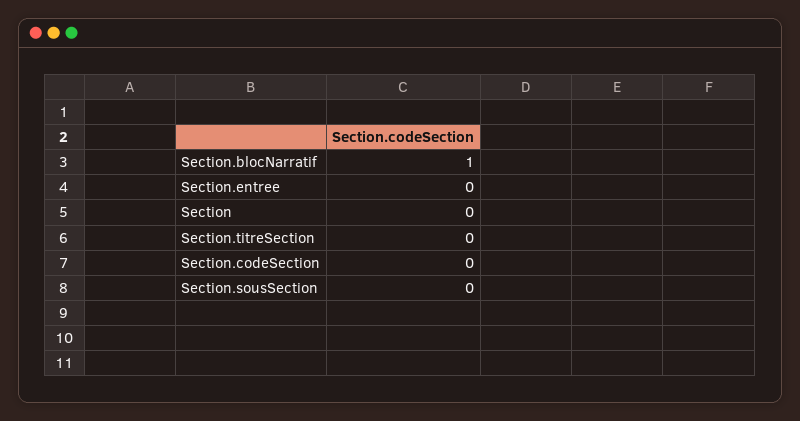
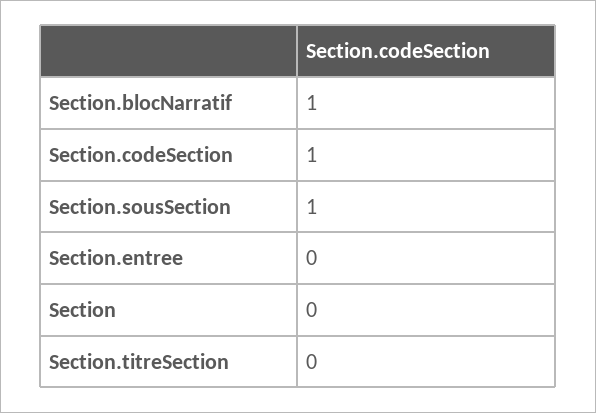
  {
    "Section.blocNarratif": 1,
    "Section.entree": 0,
    "Section": 0,
    "Section.titreSection": 0,
-   "Section.codeSection": 0,
+   "Section.codeSection": 1,
-   "Section.sousSection": 0
+   "Section.sousSection": 1
  }

